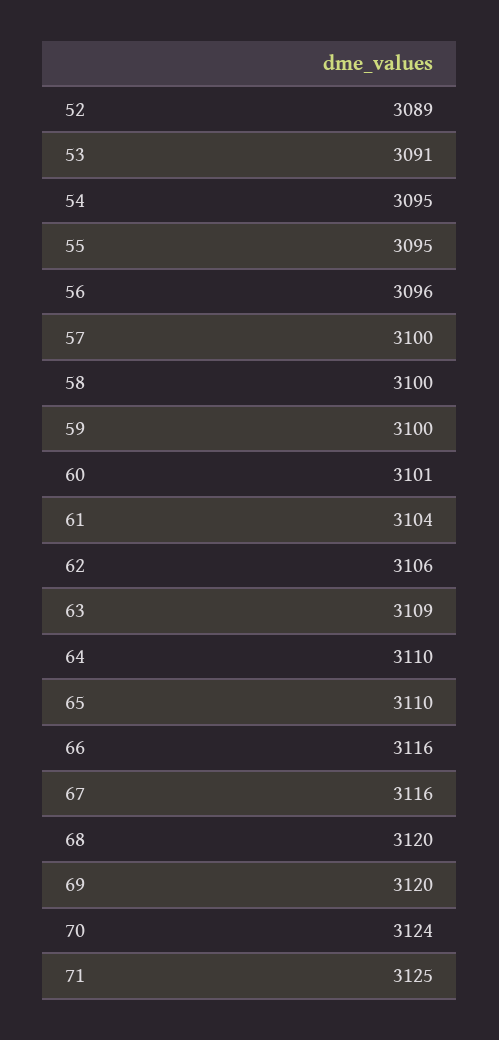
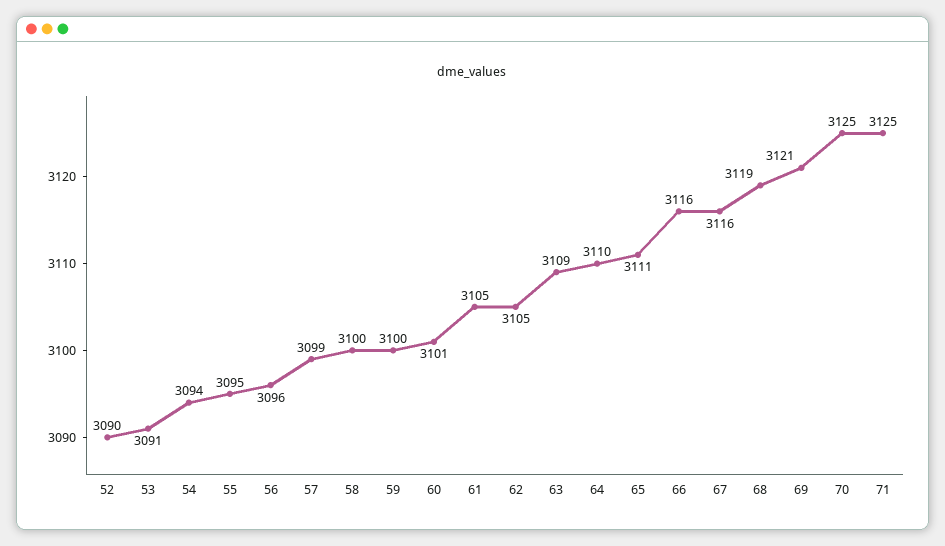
  {
-   "52": 3089,
+   "52": 3090,
    "53": 3091,
-   "54": 3095,
+   "54": 3094,
    "55": 3095,
    "56": 3096,
-   "57": 3100,
+   "57": 3099,
    "58": 3100,
    "59": 3100,
    "60": 3101,
-   "61": 3104,
+   "61": 3105,
-   "62": 3106,
+   "62": 3105,
    "63": 3109,
    "64": 3110,
-   "65": 3110,
+   "65": 3111,
    "66": 3116,
    "67": 3116,
-   "68": 3120,
+   "68": 3119,
-   "69": 3120,
+   "69": 3121,
-   "70": 3124,
+   "70": 3125,
    "71": 3125
  }

